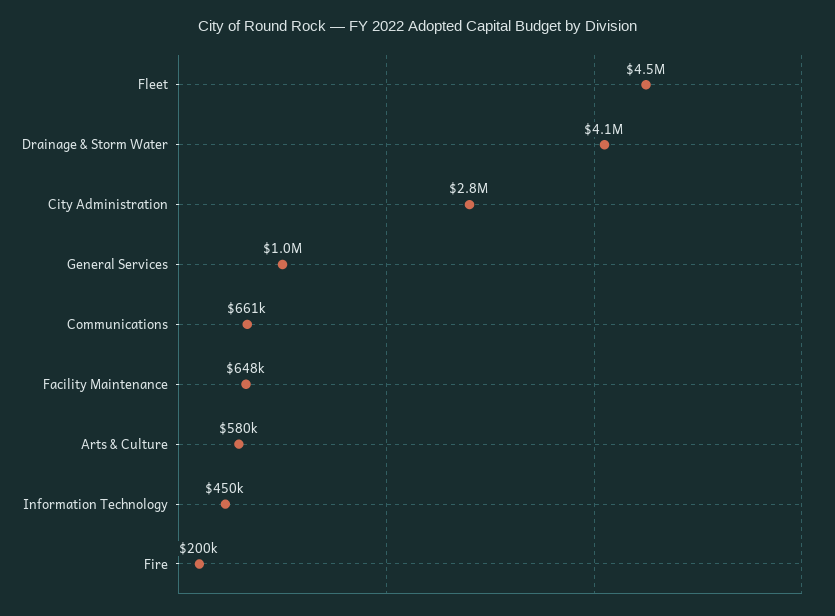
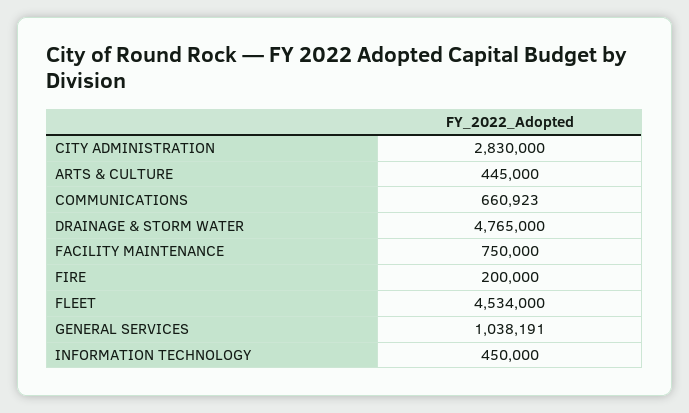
  {
    "Fleet": 4534000,
-   "Drainage & Storm Water": 4100000,
+   "Drainage & Storm Water": 4765000,
    "City Administration": 2830000,
    "General Services": 1038191,
    "Communications": 660923,
-   "Facility Maintenance": 648000,
+   "Facility Maintenance": 750000,
-   "Arts & Culture": 580000,
+   "Arts & Culture": 445000,
    "Information Technology": 450000,
    "Fire": 200000
  }

